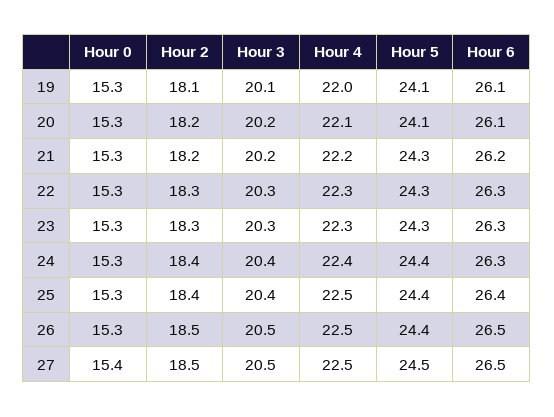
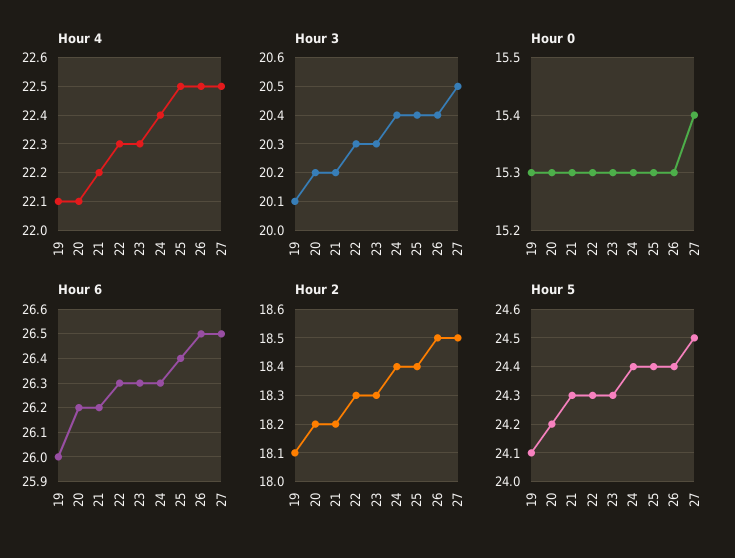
  {
    "Hour 0": {
      "19": 15.3,
      "20": 15.3,
      "21": 15.3,
      "22": 15.3,
      "23": 15.3,
      "24": 15.3,
      "25": 15.3,
      "26": 15.3,
      "27": 15.4
    },
    "Hour 2": {
      "19": 18.1,
      "20": 18.2,
      "21": 18.2,
      "22": 18.3,
      "23": 18.3,
      "24": 18.4,
      "25": 18.4,
      "26": 18.5,
      "27": 18.5
    },
    "Hour 3": {
      "19": 20.1,
      "20": 20.2,
      "21": 20.2,
      "22": 20.3,
      "23": 20.3,
      "24": 20.4,
      "25": 20.4,
-     "26": 20.5,
+     "26": 20.4,
      "27": 20.5
    },
    "Hour 4": {
-     "19": 22,
+     "19": 22.1,
      "20": 22.1,
      "21": 22.2,
      "22": 22.3,
      "23": 22.3,
      "24": 22.4,
      "25": 22.5,
      "26": 22.5,
      "27": 22.5
    },
    "Hour 5": {
      "19": 24.1,
-     "20": 24.1,
+     "20": 24.2,
      "21": 24.3,
      "22": 24.3,
      "23": 24.3,
      "24": 24.4,
      "25": 24.4,
      "26": 24.4,
      "27": 24.5
    },
    "Hour 6": {
-     "19": 26.1,
+     "19": 26,
-     "20": 26.1,
+     "20": 26.2,
      "21": 26.2,
      "22": 26.3,
      "23": 26.3,
      "24": 26.3,
      "25": 26.4,
      "26": 26.5,
      "27": 26.5
    }
  }

